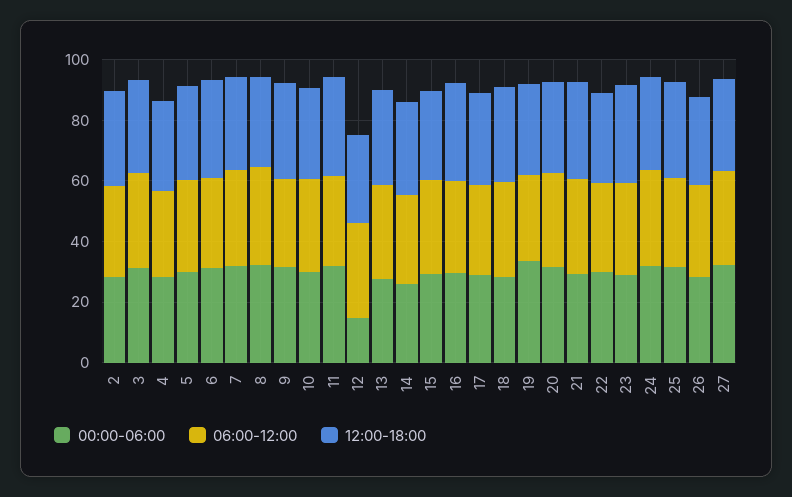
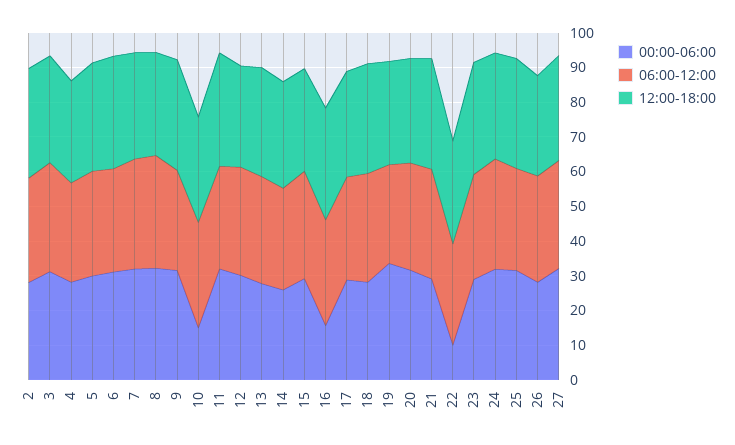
  {
    "00:00-06:00": {
      "2": 27.5,
      "3": 30,
      "4": 27.5,
      "5": 30,
      "6": 30,
      "7": 32.5,
      "8": 32.5,
      "9": 32.5,
-     "10": 30,
+     "10": 15,
      "11": 32.5,
-     "12": 15,
+     "12": 30,
      "13": 27.5,
      "14": 25,
      "15": 30,
-     "16": 30,
+     "16": 15,
      "17": 30,
      "18": 27.5,
      "19": 32.5,
      "20": 32.5,
      "21": 30,
-     "22": 30,
+     "22": 10,
      "23": 30,
      "24": 32.5,
      "25": 32.5,
      "26": 27.5,
      "27": 32.5
    },
    "06:00-12:00": {
      "2": 30,
      "3": 32.5,
      "4": 27.5,
      "5": 30,
      "6": 30,
      "7": 32.5,
      "8": 32.5,
      "9": 30,
      "10": 30,
      "11": 30,
      "12": 30,
      "13": 30,
      "14": 30,
      "15": 30,
      "16": 30,
      "17": 30,
      "18": 32.5,
      "19": 27.5,
      "20": 30,
      "21": 32.5,
      "22": 30,
      "23": 30,
      "24": 32.5,
      "25": 30,
      "26": 30,
      "27": 30
    },
    "12:00-18:00": {
      "2": 32.5,
      "3": 30,
      "4": 30,
      "5": 30,
      "6": 32.5,
      "7": 30,
      "8": 30,
      "9": 32.5,
      "10": 30,
      "11": 32.5,
      "12": 30,
      "13": 32.5,
      "14": 30,
      "15": 30,
      "16": 32.5,
      "17": 30,
      "18": 32.5,
      "19": 30,
      "20": 30,
      "21": 32.5,
      "22": 30,
      "23": 32.5,
      "24": 30,
      "25": 32.5,
      "26": 30,
      "27": 30
    }
  }

